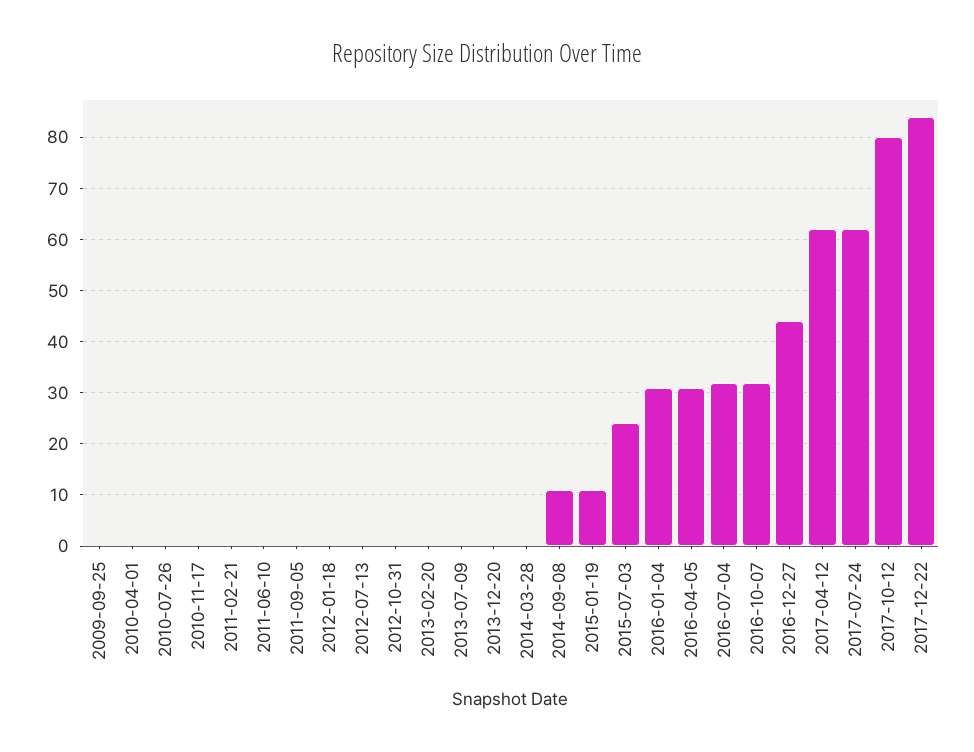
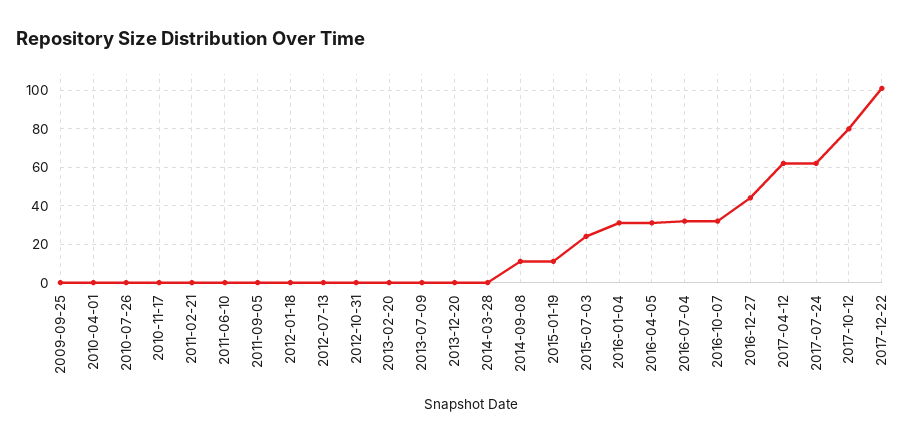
  {
    "2009-09-25": 0,
    "2010-04-01": 0,
    "2010-07-26": 0,
    "2010-11-17": 0,
    "2011-02-21": 0,
    "2011-06-10": 0,
    "2011-09-05": 0,
    "2012-01-18": 0,
    "2012-07-13": 0,
    "2012-10-31": 0,
    "2013-02-20": 0,
    "2013-07-09": 0,
    "2013-12-20": 0,
    "2014-03-28": 0,
    "2014-09-08": 10,
    "2015-01-19": 10,
    "2015-07-03": 25,
    "2016-01-04": 30,
    "2016-04-05": 30,
    "2016-07-04": 30,
    "2016-10-07": 30,
    "2016-12-27": 45,
    "2017-04-12": 60,
    "2017-07-24": 60,
    "2017-10-12": 80,
-   "2017-12-22": 85
+   "2017-12-22": 100
  }

